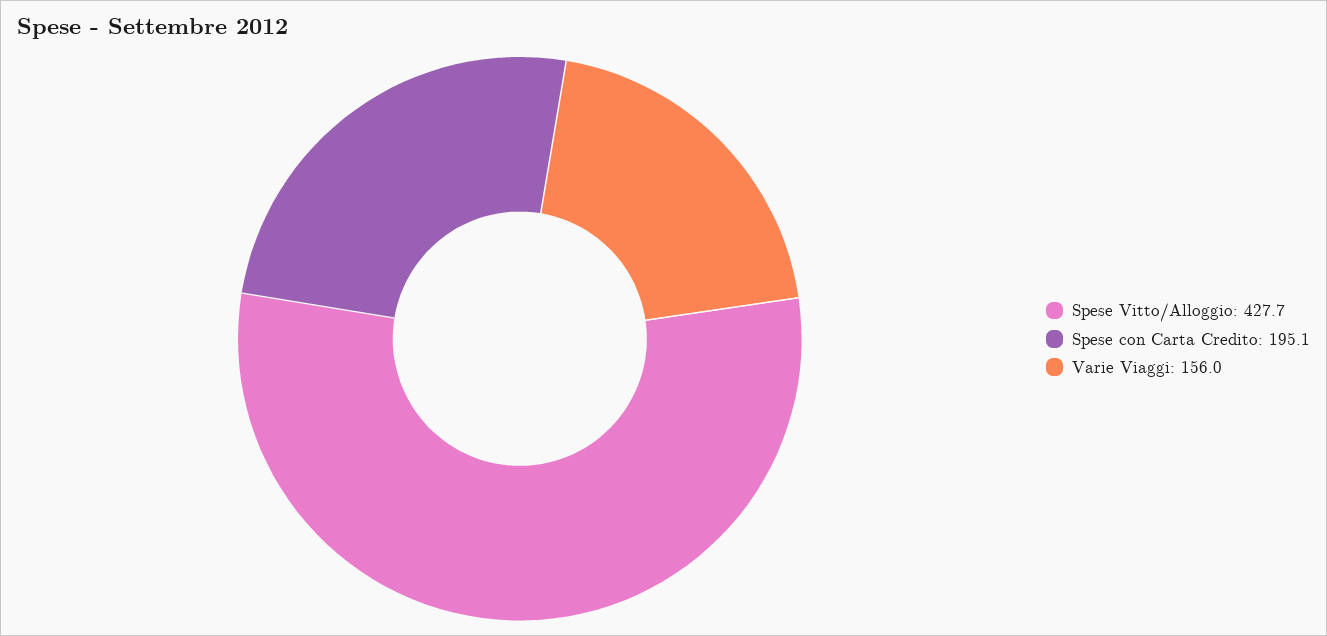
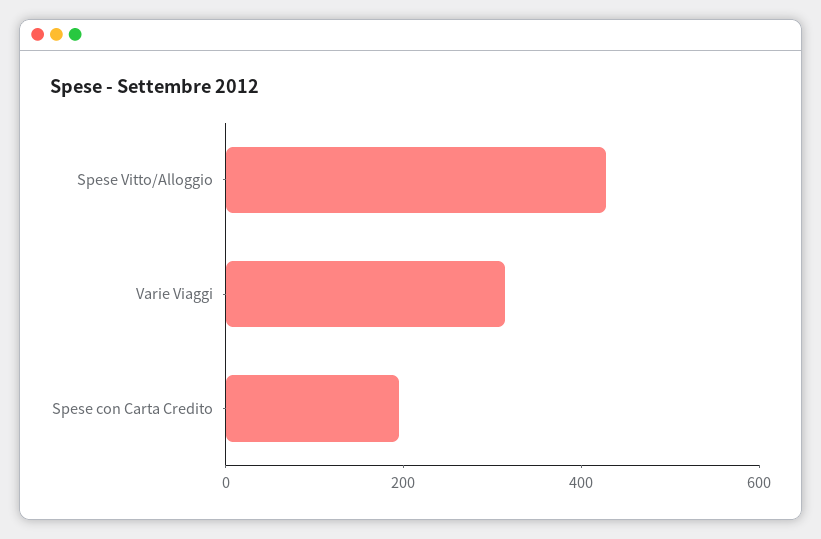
  {
    "Spese Vitto/Alloggio": 427.7,
    "Spese con Carta Credito": 195.1,
-   "Varie Viaggi": 156
+   "Varie Viaggi": 300
  }

